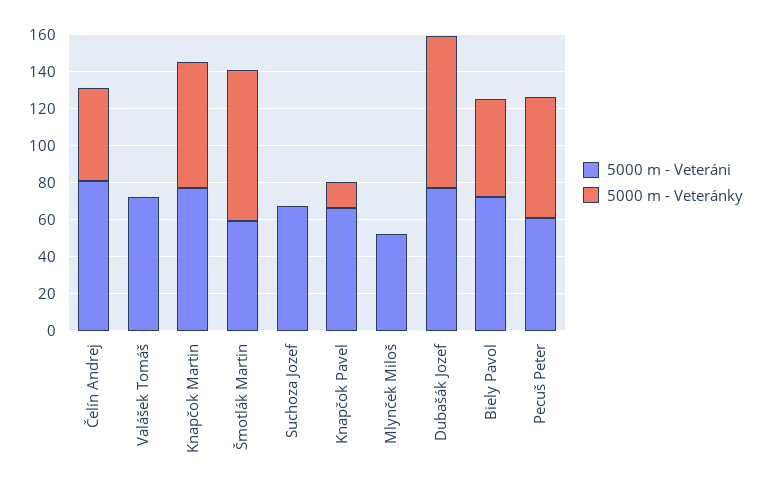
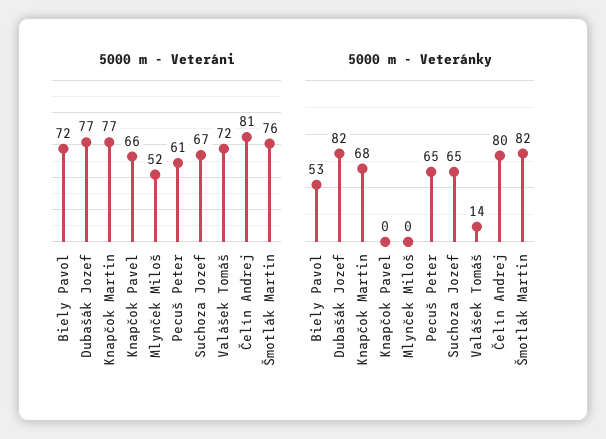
  {
    "5000 m - Veteráni": {
      "Čelín Andrej": 81,
      "Valášek Tomáš": 72,
      "Knapčok Martin": 77,
-     "Šmotlák Martin": 60,
+     "Šmotlák Martin": 76,
      "Suchoza Jozef": 67,
      "Knapčok Pavel": 66,
      "Mlynček Miloš": 52,
      "Dubašák Jozef": 77,
      "Biely Pavol": 72,
      "Pecuš Peter": 61
    },
    "5000 m - Veteránky": {
-     "Čelín Andrej": 50,
+     "Čelín Andrej": 80,
-     "Valášek Tomáš": 0,
+     "Valášek Tomáš": 14,
      "Knapčok Martin": 68,
      "Šmotlák Martin": 82,
-     "Suchoza Jozef": 0,
+     "Suchoza Jozef": 65,
-     "Knapčok Pavel": 15,
+     "Knapčok Pavel": 0,
      "Mlynček Miloš": 0,
      "Dubašák Jozef": 82,
      "Biely Pavol": 53,
      "Pecuš Peter": 65
    }
  }

